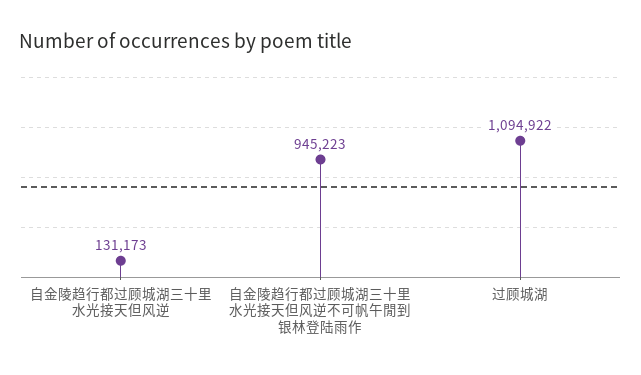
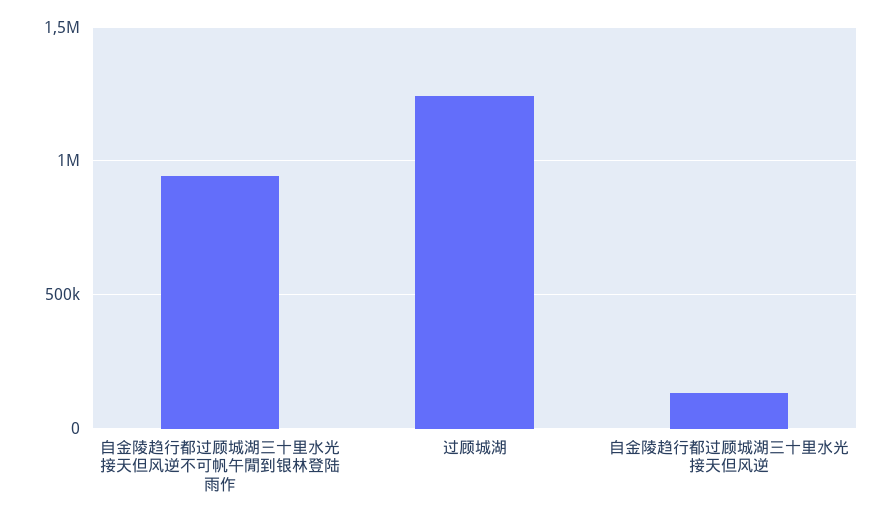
  {
    "自金陵趋行都过顾城湖三十里水光接天但风逆": 131173,
    "自金陵趋行都过顾城湖三十里水光接天但风逆不可帆午閒到银林登陆雨作": 945223,
-   "过顾城湖": 1094922
+   "过顾城湖": 1250000
  }

